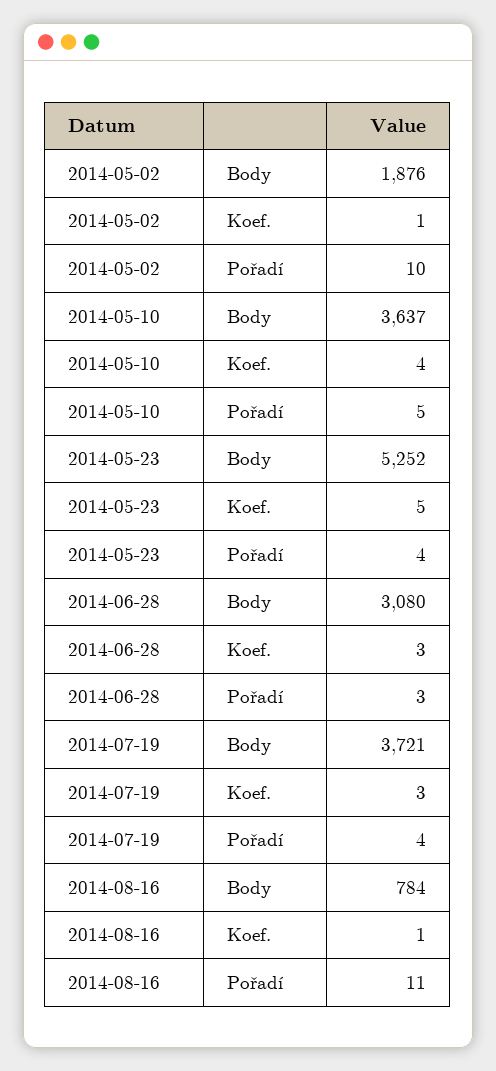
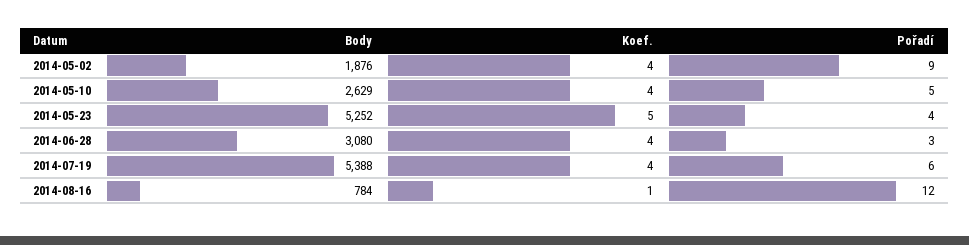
  {
    "2014-05-02": {
      "Body": 1876,
-     "Koef.": 1,
+     "Koef.": 4,
-     "Pořadí": 10
+     "Pořadí": 9
    },
    "2014-05-10": {
-     "Body": 3637,
+     "Body": 2629,
      "Koef.": 4,
      "Pořadí": 5
    },
    "2014-05-23": {
      "Body": 5252,
      "Koef.": 5,
      "Pořadí": 4
    },
    "2014-06-28": {
      "Body": 3080,
-     "Koef.": 3,
+     "Koef.": 4,
      "Pořadí": 3
    },
    "2014-07-19": {
-     "Body": 3721,
+     "Body": 5388,
-     "Koef.": 3,
+     "Koef.": 4,
-     "Pořadí": 4
+     "Pořadí": 6
    },
    "2014-08-16": {
      "Body": 784,
      "Koef.": 1,
-     "Pořadí": 11
+     "Pořadí": 12
    }
  }

